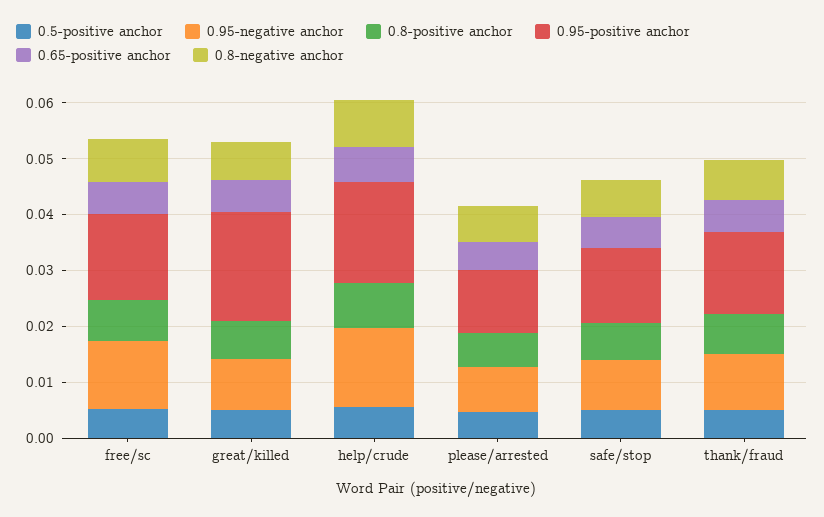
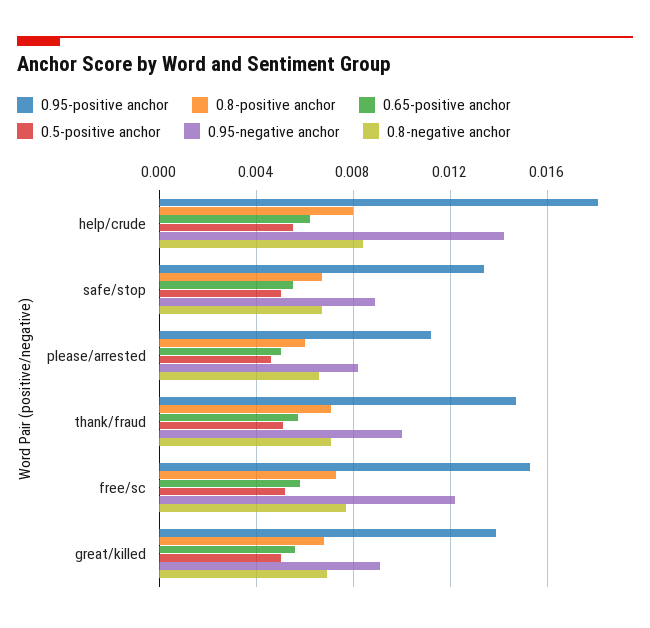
  {
    "0.5-positive anchor": {
      "free/sc": 0.005,
      "great/killed": 0.005,
      "help/crude": 0.0055,
      "please/arrested": 0.0045,
      "safe/stop": 0.005,
      "thank/fraud": 0.005
    },
    "0.95-negative anchor": {
      "free/sc": 0.012,
      "great/killed": 0.009,
      "help/crude": 0.014,
      "please/arrested": 0.008,
      "safe/stop": 0.009,
      "thank/fraud": 0.01
    },
    "0.8-positive anchor": {
      "free/sc": 0.0075,
      "great/killed": 0.007,
      "help/crude": 0.008,
      "please/arrested": 0.006,
      "safe/stop": 0.0065,
      "thank/fraud": 0.007
    },
    "0.95-positive anchor": {
      "free/sc": 0.0155,
-     "great/killed": 0.02,
+     "great/killed": 0.014,
      "help/crude": 0.018,
      "please/arrested": 0.011,
      "safe/stop": 0.0135,
      "thank/fraud": 0.0145
    },
    "0.65-positive anchor": {
      "free/sc": 0.006,
      "great/killed": 0.0055,
      "help/crude": 0.006,
      "please/arrested": 0.005,
      "safe/stop": 0.0055,
      "thank/fraud": 0.0055
    },
    "0.8-negative anchor": {
      "free/sc": 0.0075,
      "great/killed": 0.007,
      "help/crude": 0.0085,
      "please/arrested": 0.0065,
      "safe/stop": 0.0065,
      "thank/fraud": 0.007
    }
  }

